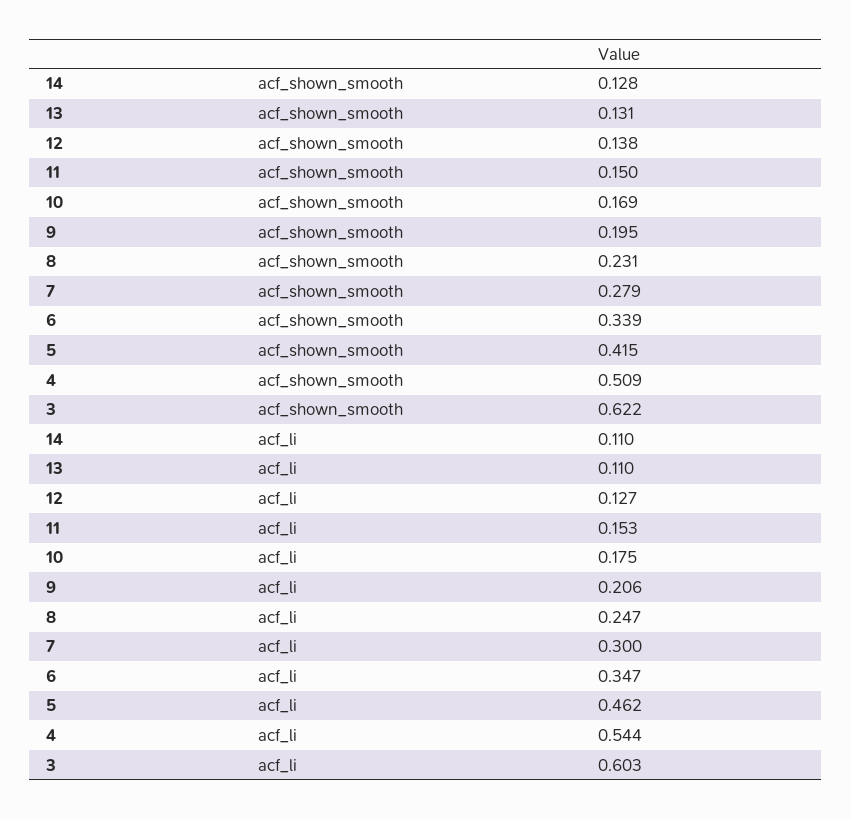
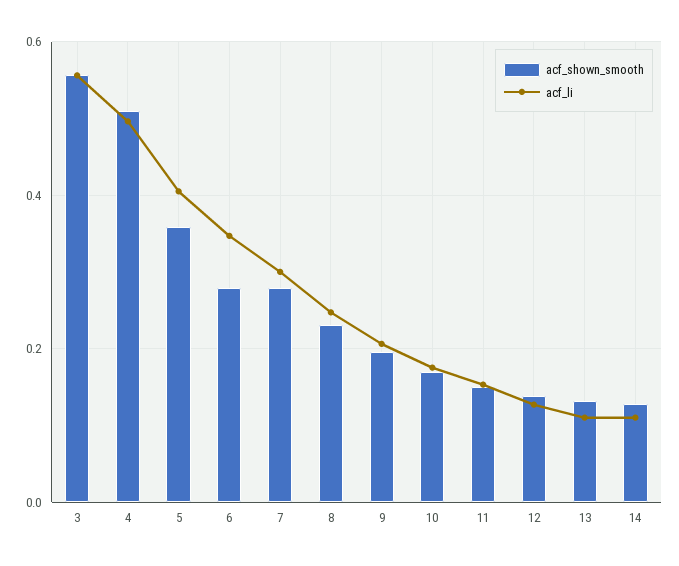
  {
    "acf_shown_smooth": {
      "14": 0.128,
      "13": 0.131,
      "12": 0.138,
      "11": 0.15,
      "10": 0.169,
      "9": 0.195,
      "8": 0.231,
      "7": 0.279,
-     "6": 0.339,
+     "6": 0.28,
-     "5": 0.415,
+     "5": 0.36,
      "4": 0.509,
-     "3": 0.622
+     "3": 0.56
    },
    "acf_li": {
      "14": 0.11,
      "13": 0.11,
      "12": 0.127,
      "11": 0.153,
      "10": 0.175,
      "9": 0.206,
      "8": 0.247,
      "7": 0.3,
      "6": 0.347,
-     "5": 0.462,
+     "5": 0.4,
-     "4": 0.544,
+     "4": 0.5,
-     "3": 0.603
+     "3": 0.56
    }
  }

